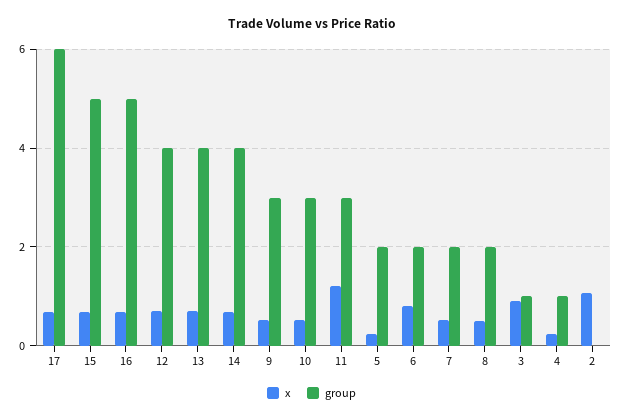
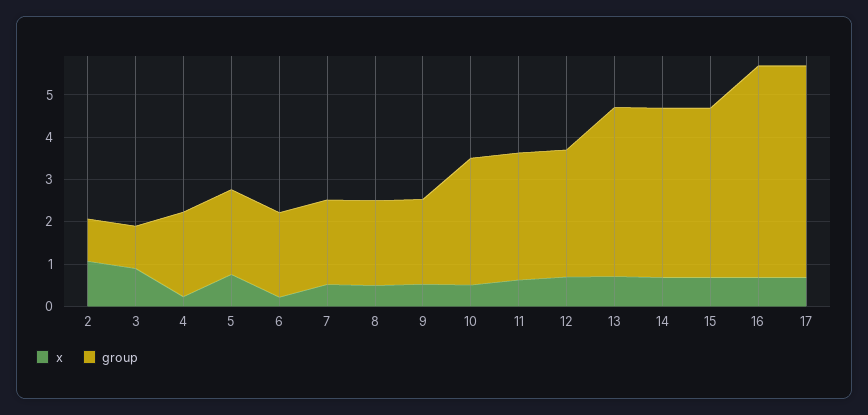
  {
    "x": {
      "17": 0.6,
      "15": 0.6,
      "16": 0.6,
      "12": 0.8,
      "13": 0.8,
      "14": 0.6,
      "9": 0.6,
      "10": 0.6,
-     "11": 1.2,
+     "11": 0.6,
-     "5": 0.2,
+     "5": 0.8,
-     "6": 0.8,
+     "6": 0.2,
      "7": 0.6,
      "8": 0.6,
      "3": 1,
      "4": 0.2,
      "2": 1
    },
    "group": {
-     "17": 6,
+     "17": 5,
-     "15": 5,
+     "15": 4,
      "16": 5,
-     "12": 4,
+     "12": 3,
      "13": 4,
      "14": 4,
-     "9": 3,
+     "9": 2,
      "10": 3,
      "11": 3,
      "5": 2,
      "6": 2,
      "7": 2,
      "8": 2,
      "3": 1,
-     "4": 1,
+     "4": 2,
-     "2": 0
+     "2": 1
    }
  }

